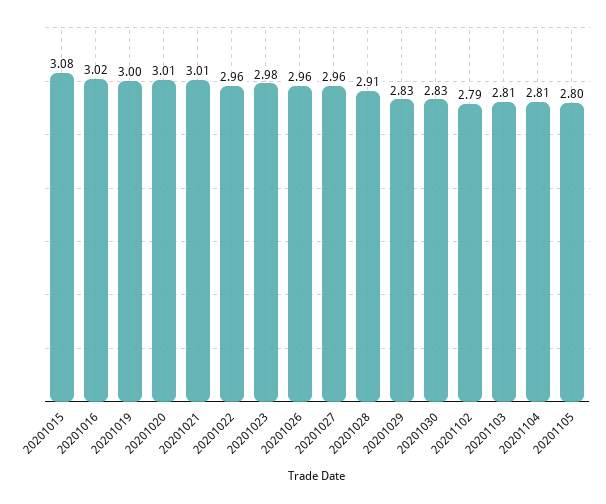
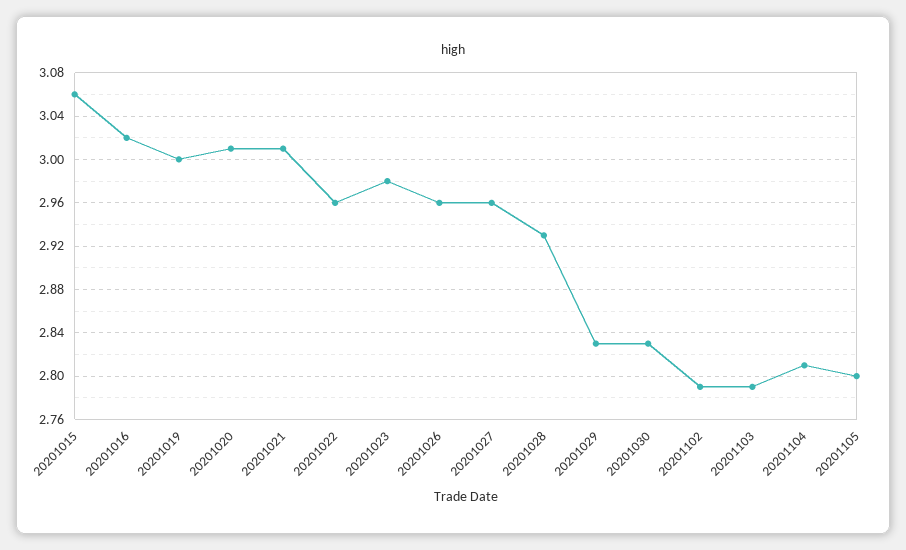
  {
-   "20201015": 3.08,
+   "20201015": 3.06,
    "20201016": 3.02,
    "20201019": 3,
    "20201020": 3.01,
    "20201021": 3.01,
    "20201022": 2.96,
    "20201023": 2.98,
    "20201026": 2.96,
    "20201027": 2.96,
-   "20201028": 2.91,
+   "20201028": 2.93,
    "20201029": 2.83,
    "20201030": 2.83,
    "20201102": 2.79,
-   "20201103": 2.81,
+   "20201103": 2.79,
    "20201104": 2.81,
    "20201105": 2.8
  }

